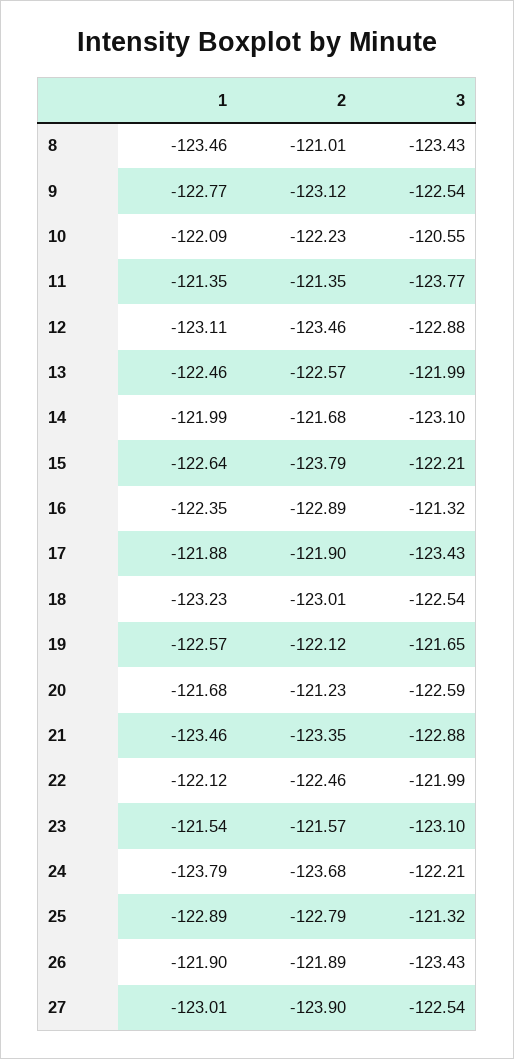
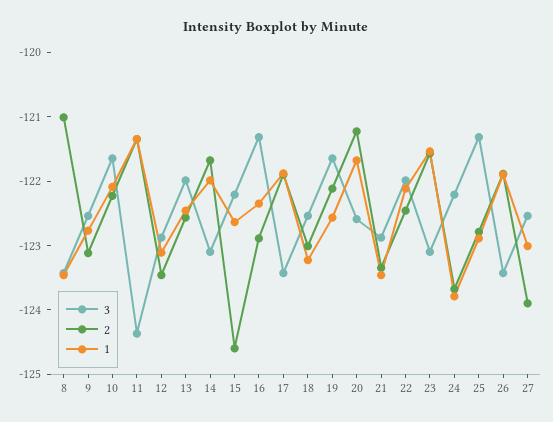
  {
    "1": {
      "8": -123.46,
      "9": -122.77,
      "10": -122.09,
      "11": -121.35,
      "12": -123.11,
      "13": -122.46,
      "14": -121.99,
      "15": -122.64,
      "16": -122.35,
      "17": -121.88,
      "18": -123.23,
      "19": -122.57,
      "20": -121.68,
      "21": -123.46,
      "22": -122.12,
      "23": -121.54,
      "24": -123.79,
      "25": -122.89,
      "26": -121.9,
      "27": -123.01
    },
    "2": {
      "8": -121.01,
      "9": -123.12,
      "10": -122.23,
      "11": -121.35,
      "12": -123.46,
      "13": -122.57,
      "14": -121.68,
-     "15": -123.79,
+     "15": -124.6,
      "16": -122.89,
      "17": -121.9,
      "18": -123.01,
      "19": -122.12,
      "20": -121.23,
      "21": -123.35,
      "22": -122.46,
      "23": -121.57,
      "24": -123.68,
      "25": -122.79,
      "26": -121.89,
      "27": -123.9
    },
    "3": {
      "8": -123.43,
      "9": -122.54,
-     "10": -120.55,
+     "10": -121.6,
-     "11": -123.77,
+     "11": -124.4,
      "12": -122.88,
      "13": -121.99,
      "14": -123.1,
      "15": -122.21,
      "16": -121.32,
      "17": -123.43,
      "18": -122.54,
      "19": -121.65,
      "20": -122.59,
      "21": -122.88,
      "22": -121.99,
      "23": -123.1,
      "24": -122.21,
      "25": -121.32,
      "26": -123.43,
      "27": -122.54
    }
  }

